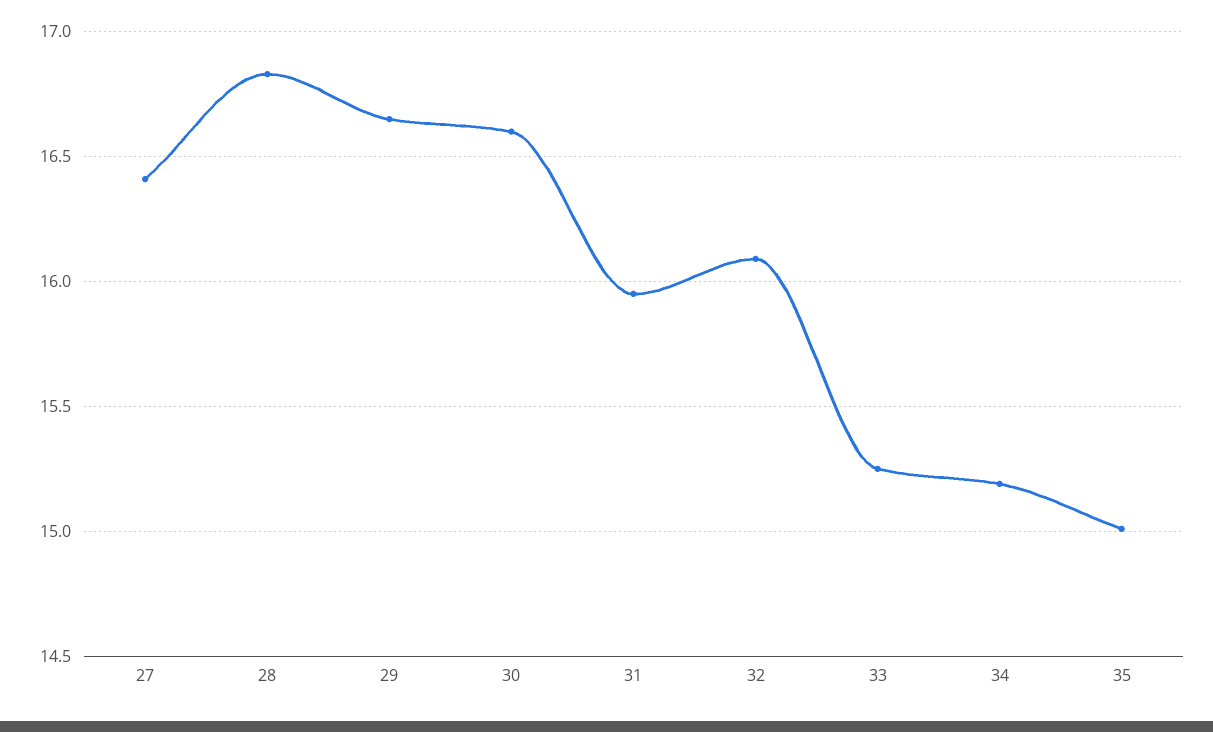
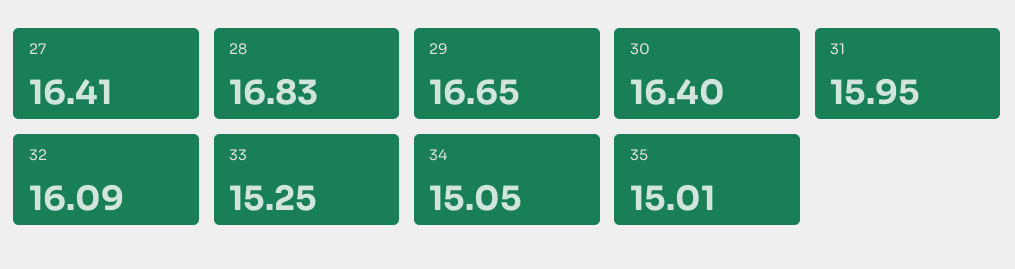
  {
    "27": 16.41,
    "28": 16.83,
    "29": 16.65,
-   "30": 16.6,
+   "30": 16.4,
    "31": 15.95,
    "32": 16.09,
    "33": 15.25,
-   "34": 15.2,
+   "34": 15.05,
    "35": 15.01
  }

